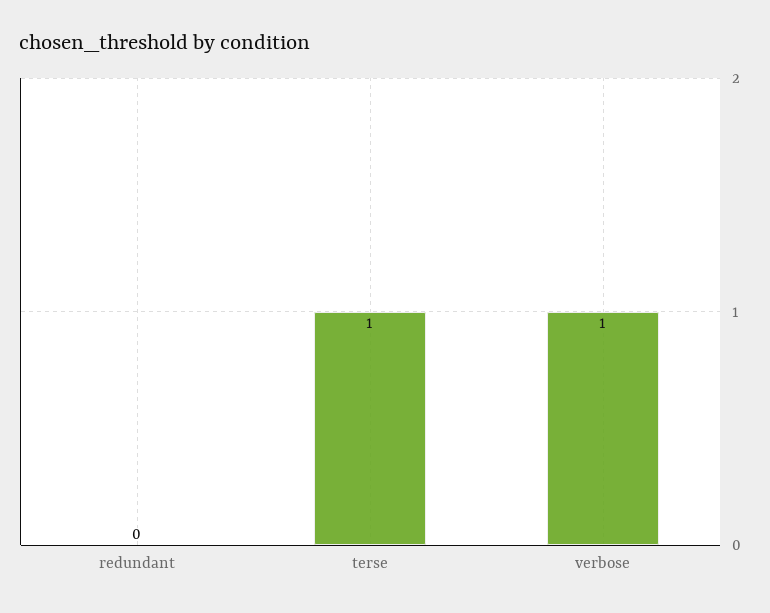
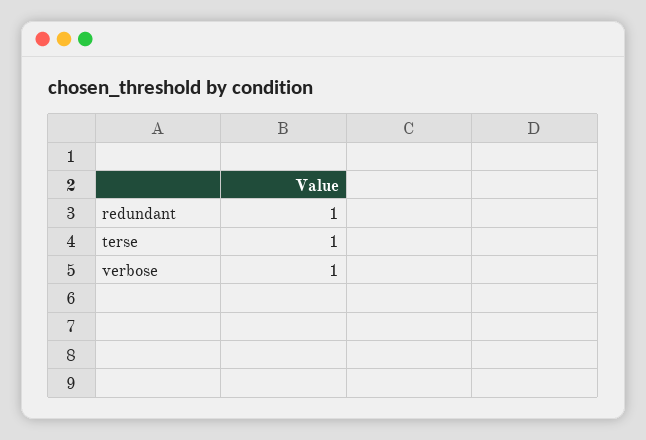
  {
-   "redundant": 0,
+   "redundant": 1,
    "terse": 1,
    "verbose": 1
  }

